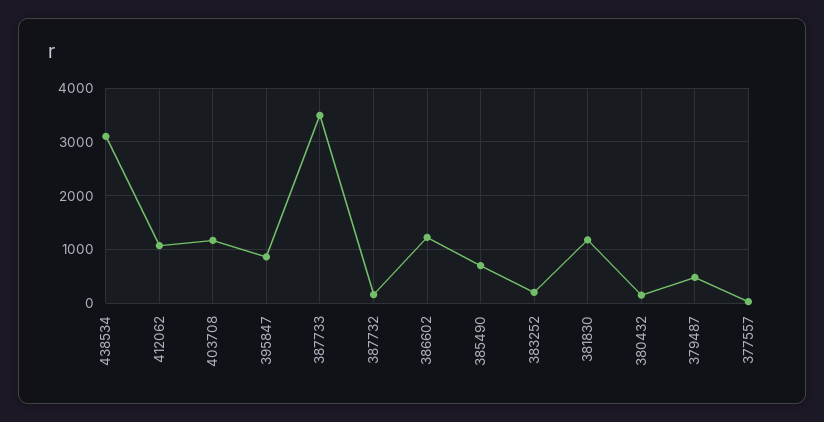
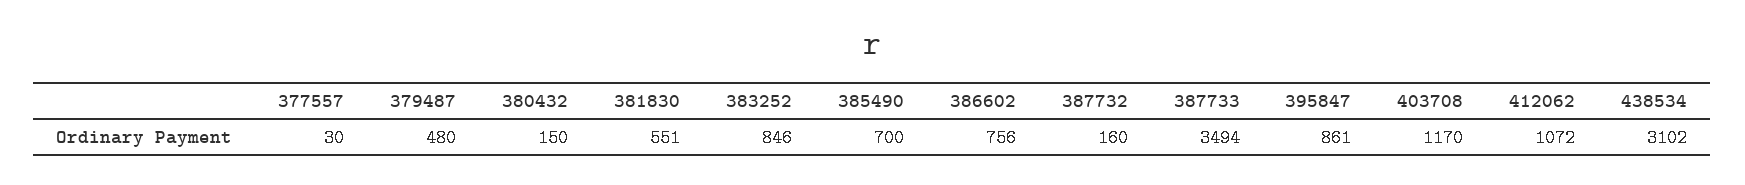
  {
    "438534": 3102,
    "412062": 1072,
    "403708": 1170,
    "395847": 861,
    "387733": 3494,
    "387732": 160,
-   "386602": 1200,
+   "386602": 756,
    "385490": 700,
-   "383252": 200,
+   "383252": 846,
-   "381830": 1200,
+   "381830": 551,
    "380432": 150,
    "379487": 480,
    "377557": 30
  }

